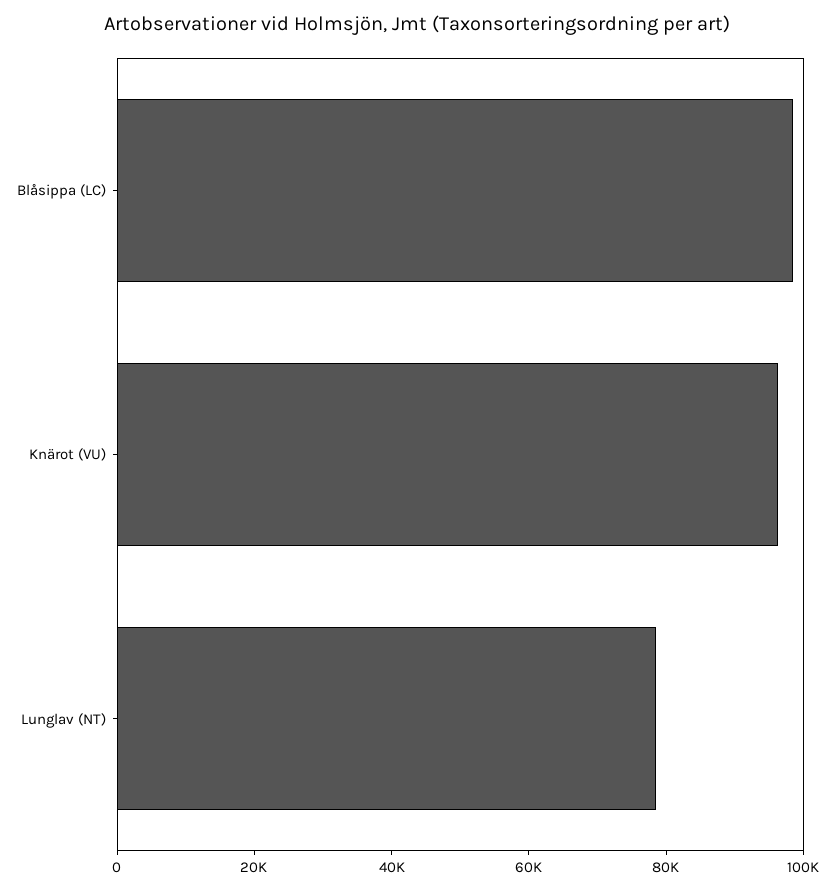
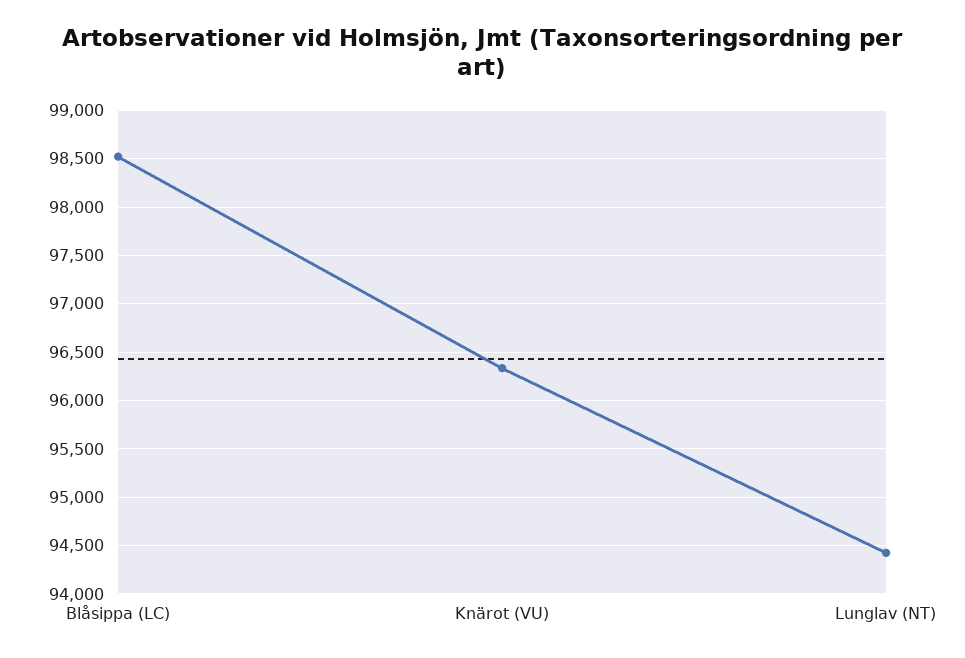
  {
    "Blåsippa (LC)": 98500,
    "Knärot (VU)": 96300,
-   "Lunglav (NT)": 80000
+   "Lunglav (NT)": 94400
  }

